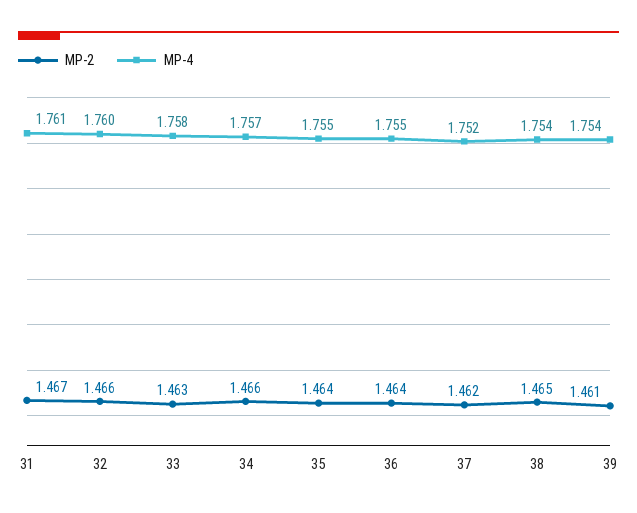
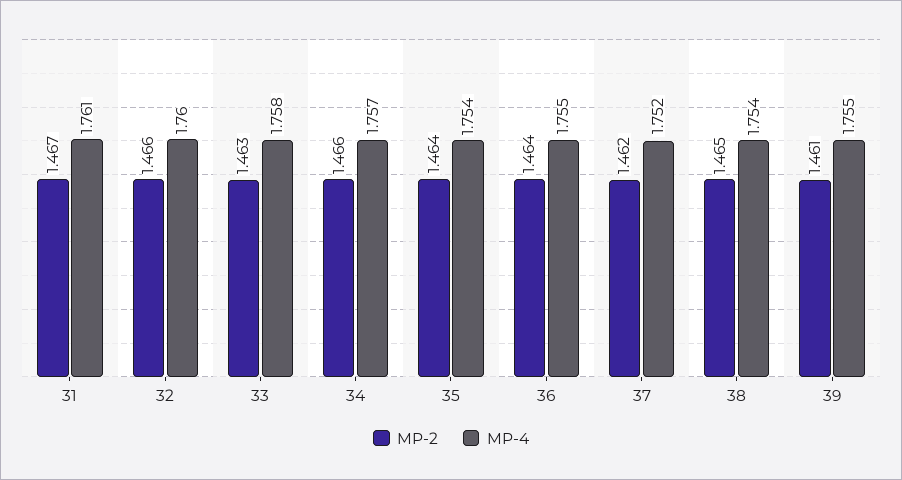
  {
    "MP-2": {
      "31": 1.467,
      "32": 1.466,
      "33": 1.463,
      "34": 1.466,
      "35": 1.464,
      "36": 1.464,
      "37": 1.462,
      "38": 1.465,
      "39": 1.461
    },
    "MP-4": {
      "31": 1.761,
      "32": 1.76,
      "33": 1.758,
      "34": 1.757,
-     "35": 1.755,
+     "35": 1.754,
      "36": 1.755,
      "37": 1.752,
      "38": 1.754,
-     "39": 1.754
+     "39": 1.755
    }
  }

